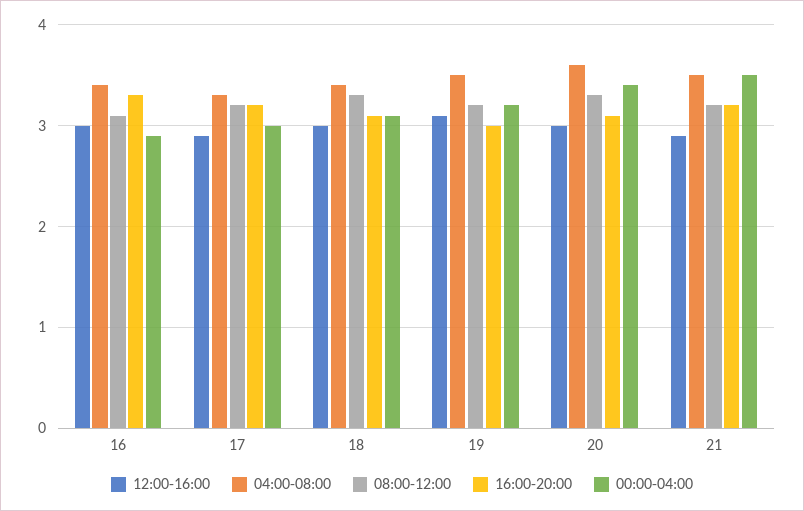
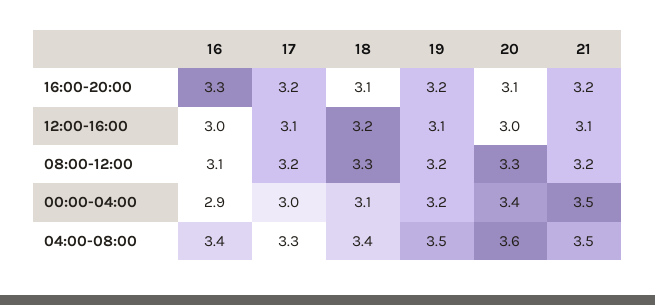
  {
    "12:00-16:00": {
      "16": 3,
-     "17": 2.9,
+     "17": 3.1,
-     "18": 3,
+     "18": 3.2,
      "19": 3.1,
      "20": 3,
-     "21": 2.9
+     "21": 3.1
    },
    "04:00-08:00": {
      "16": 3.4,
      "17": 3.3,
      "18": 3.4,
      "19": 3.5,
      "20": 3.6,
      "21": 3.5
    },
    "08:00-12:00": {
      "16": 3.1,
      "17": 3.2,
      "18": 3.3,
      "19": 3.2,
      "20": 3.3,
      "21": 3.2
    },
    "16:00-20:00": {
      "16": 3.3,
      "17": 3.2,
      "18": 3.1,
-     "19": 3,
+     "19": 3.2,
      "20": 3.1,
      "21": 3.2
    },
    "00:00-04:00": {
      "16": 2.9,
      "17": 3,
      "18": 3.1,
      "19": 3.2,
      "20": 3.4,
      "21": 3.5
    }
  }

